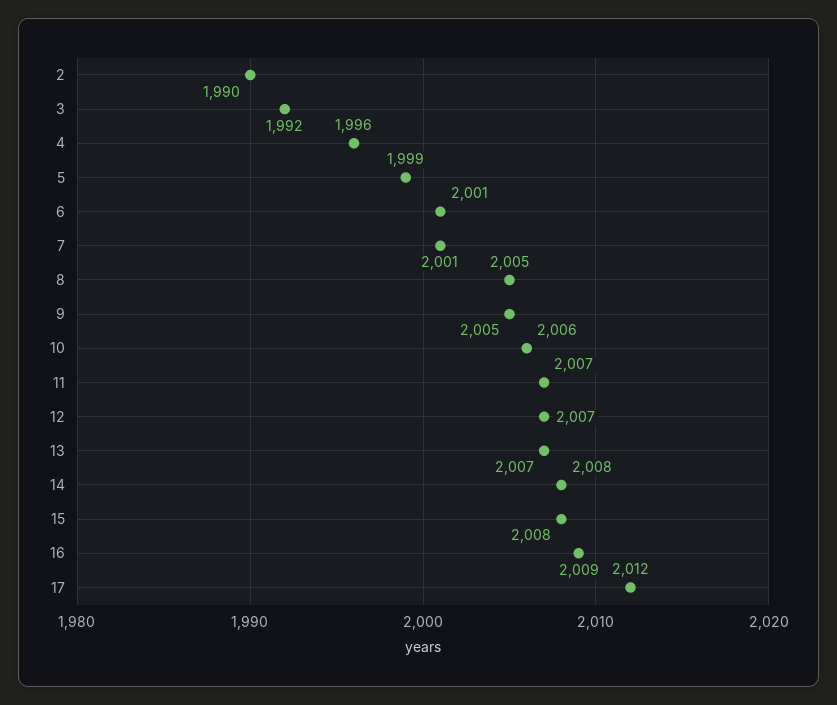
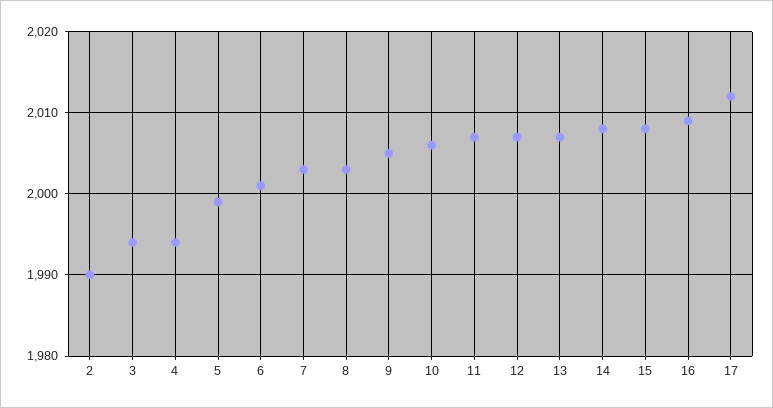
  {
    "2": 1990,
-   "3": 1992,
+   "3": 1994,
-   "4": 1996,
+   "4": 1994,
    "5": 1999,
    "6": 2001,
-   "7": 2001,
+   "7": 2003,
-   "8": 2005,
+   "8": 2003,
    "9": 2005,
    "10": 2006,
    "11": 2007,
    "12": 2007,
    "13": 2007,
    "14": 2008,
    "15": 2008,
    "16": 2009,
    "17": 2012
  }

